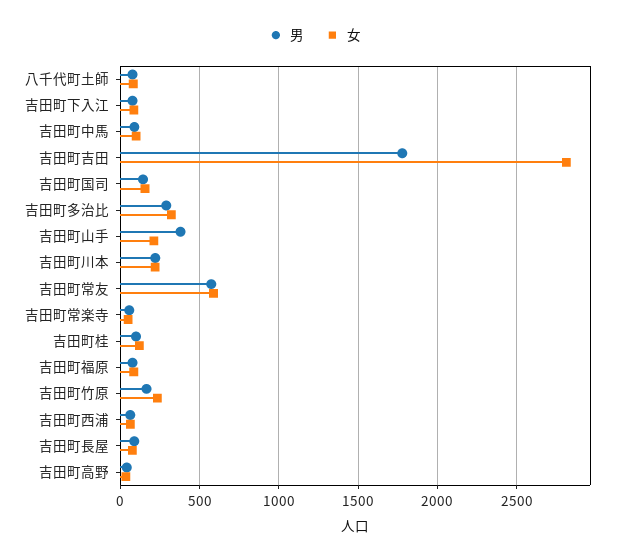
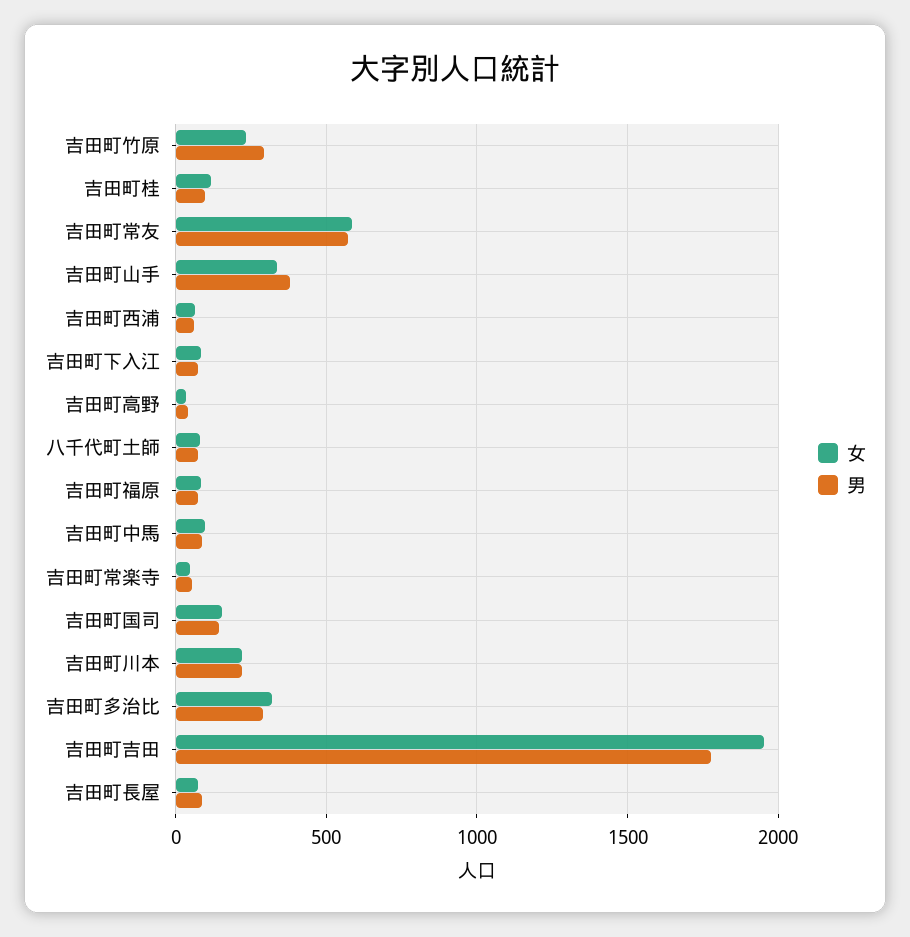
  {
    "男": {
      "八千代町土師": 100,
      "吉田町下入江": 100,
      "吉田町中馬": 100,
      "吉田町吉田": 1800,
      "吉田町国司": 150,
      "吉田町多治比": 300,
      "吉田町山手": 400,
      "吉田町川本": 200,
      "吉田町常友": 550,
      "吉田町常楽寺": 50,
      "吉田町桂": 100,
      "吉田町福原": 100,
-     "吉田町竹原": 150,
+     "吉田町竹原": 300,
      "吉田町西浦": 50,
      "吉田町長屋": 100,
      "吉田町高野": 50
    },
    "女": {
      "八千代町土師": 100,
      "吉田町下入江": 100,
      "吉田町中馬": 100,
-     "吉田町吉田": 2800,
+     "吉田町吉田": 1950,
      "吉田町国司": 150,
      "吉田町多治比": 300,
-     "吉田町山手": 200,
+     "吉田町山手": 350,
      "吉田町川本": 200,
      "吉田町常友": 600,
      "吉田町常楽寺": 50,
      "吉田町桂": 100,
      "吉田町福原": 100,
      "吉田町竹原": 250,
      "吉田町西浦": 50,
      "吉田町長屋": 100,
      "吉田町高野": 50
    }
  }

